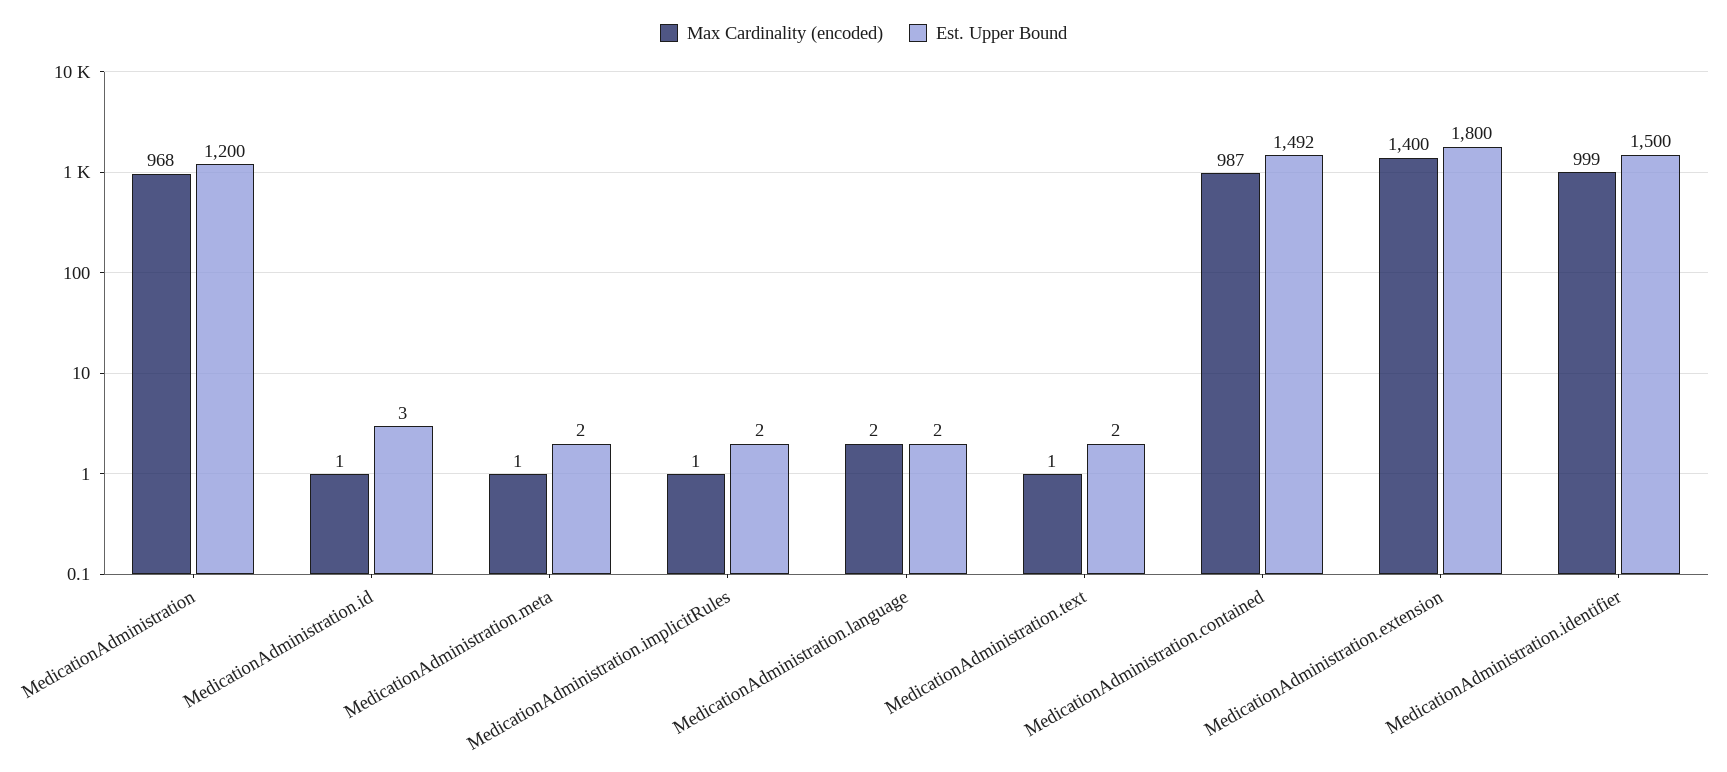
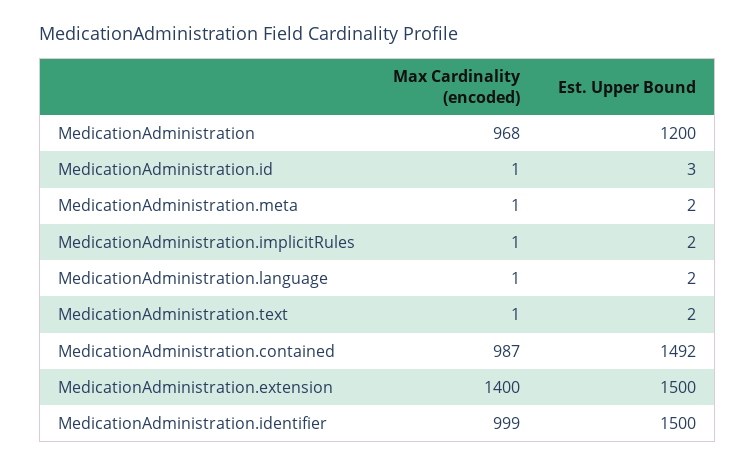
  {
    "Max Cardinality (encoded)": {
      "MedicationAdministration": 968,
      "MedicationAdministration.id": 1,
      "MedicationAdministration.meta": 1,
      "MedicationAdministration.implicitRules": 1,
-     "MedicationAdministration.language": 2,
+     "MedicationAdministration.language": 1,
      "MedicationAdministration.text": 1,
      "MedicationAdministration.contained": 987,
      "MedicationAdministration.extension": 1400,
      "MedicationAdministration.identifier": 999
    },
    "Est. Upper Bound": {
      "MedicationAdministration": 1200,
      "MedicationAdministration.id": 3,
      "MedicationAdministration.meta": 2,
      "MedicationAdministration.implicitRules": 2,
      "MedicationAdministration.language": 2,
      "MedicationAdministration.text": 2,
      "MedicationAdministration.contained": 1492,
-     "MedicationAdministration.extension": 1800,
+     "MedicationAdministration.extension": 1500,
      "MedicationAdministration.identifier": 1500
    }
  }

